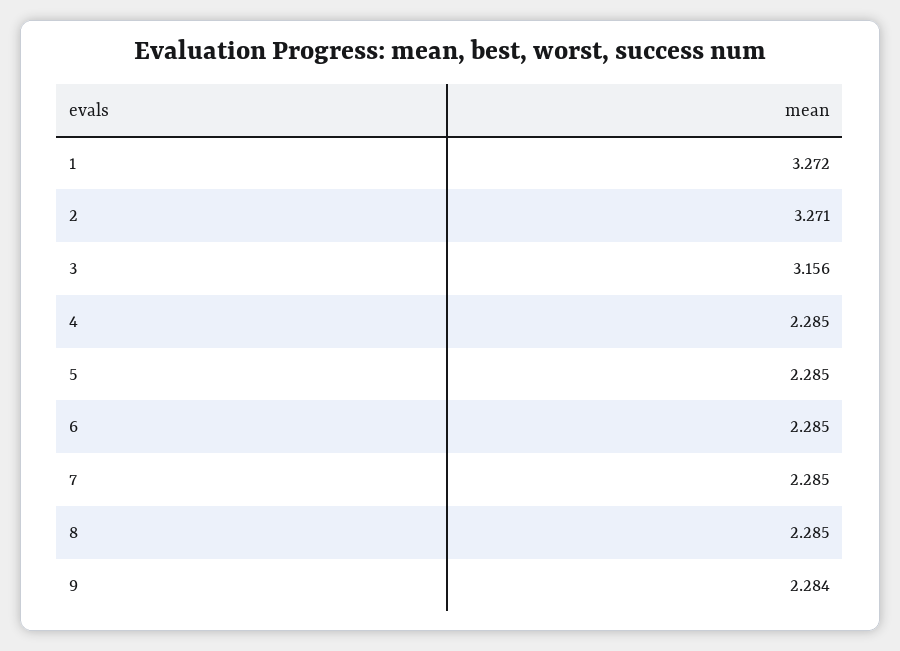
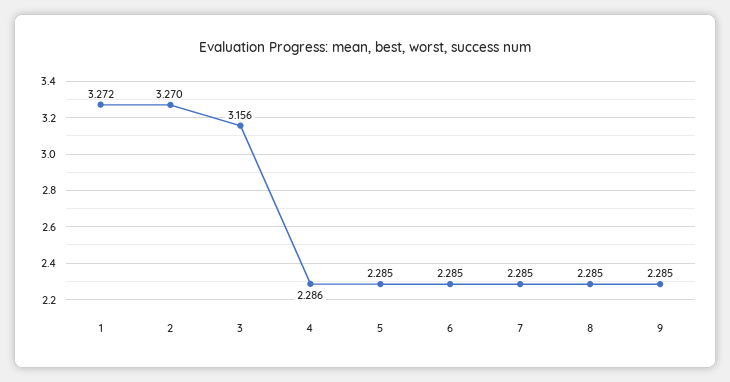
  {
    "1": 3.272,
-   "2": 3.271,
+   "2": 3.27,
    "3": 3.156,
-   "4": 2.285,
+   "4": 2.286,
    "5": 2.285,
    "6": 2.285,
    "7": 2.285,
    "8": 2.285,
-   "9": 2.284
+   "9": 2.285
  }

